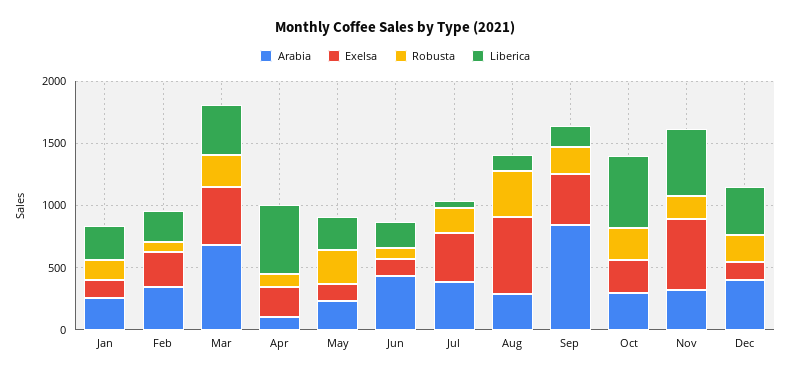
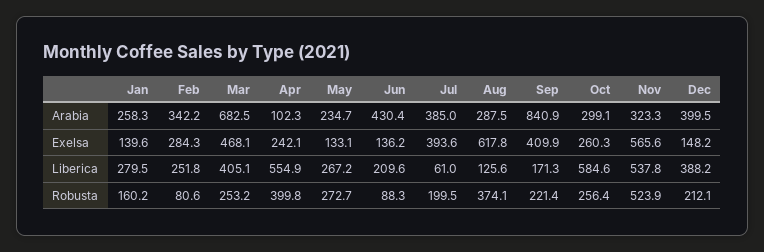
  {
    "Arabia": {
      "Jan": 258.3,
      "Feb": 342.2,
      "Mar": 682.5,
      "Apr": 102.3,
      "May": 234.7,
      "Jun": 430.4,
      "Jul": 385,
      "Aug": 287.5,
      "Sep": 840.9,
      "Oct": 299.1,
      "Nov": 323.3,
      "Dec": 399.5
    },
    "Exelsa": {
      "Jan": 139.6,
      "Feb": 284.3,
      "Mar": 468.1,
      "Apr": 242.1,
      "May": 133.1,
      "Jun": 136.2,
      "Jul": 393.6,
      "Aug": 617.8,
      "Sep": 409.9,
      "Oct": 260.3,
      "Nov": 565.6,
      "Dec": 148.2
    },
    "Robusta": {
      "Jan": 160.2,
      "Feb": 80.6,
      "Mar": 253.2,
-     "Apr": 100,
+     "Apr": 399.8,
      "May": 272.7,
      "Jun": 88.3,
      "Jul": 199.5,
      "Aug": 374.1,
      "Sep": 221.4,
      "Oct": 256.4,
-     "Nov": 200,
+     "Nov": 523.9,
      "Dec": 212.1
    },
    "Liberica": {
      "Jan": 279.5,
      "Feb": 251.8,
      "Mar": 405.1,
      "Apr": 554.9,
      "May": 267.2,
      "Jun": 209.6,
      "Jul": 61,
      "Aug": 125.6,
      "Sep": 171.3,
      "Oct": 584.6,
      "Nov": 537.8,
      "Dec": 388.2
    }
  }

